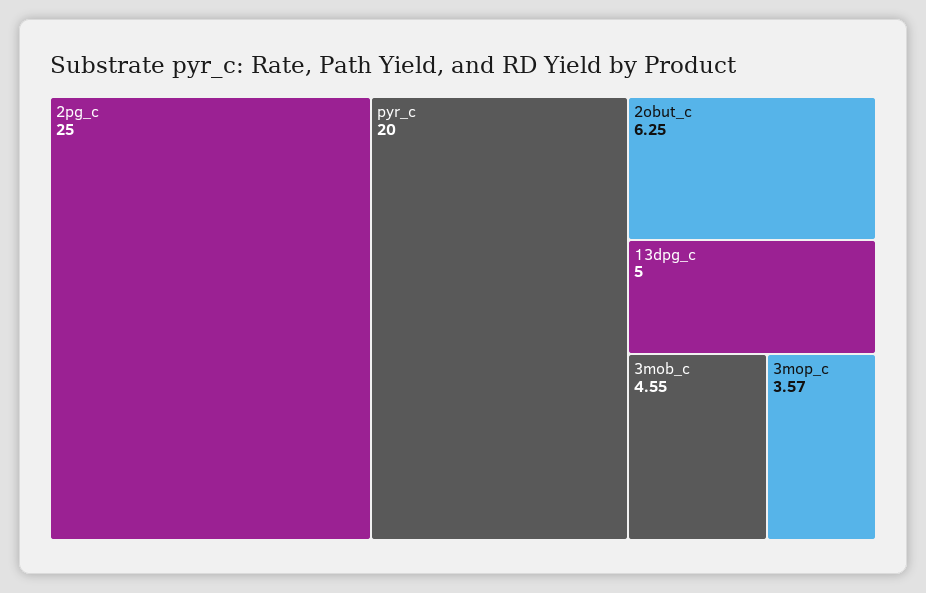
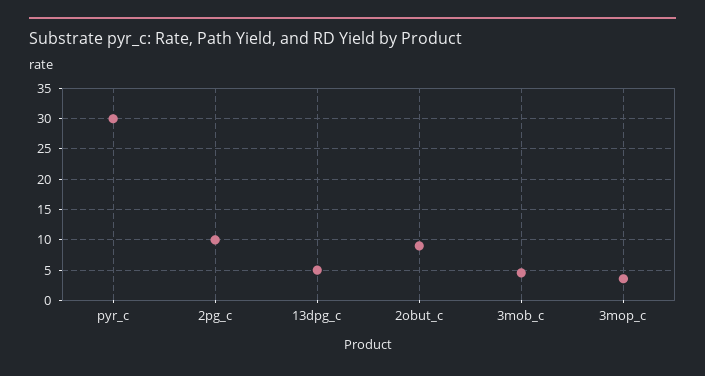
  {
-   "2pg_c": 25,
+   "2pg_c": 10,
-   "pyr_c": 20,
+   "pyr_c": 30,
-   "2obut_c": 6.25,
+   "2obut_c": 9,
    "13dpg_c": 5,
    "3mob_c": 4.55,
    "3mop_c": 3.57
  }

